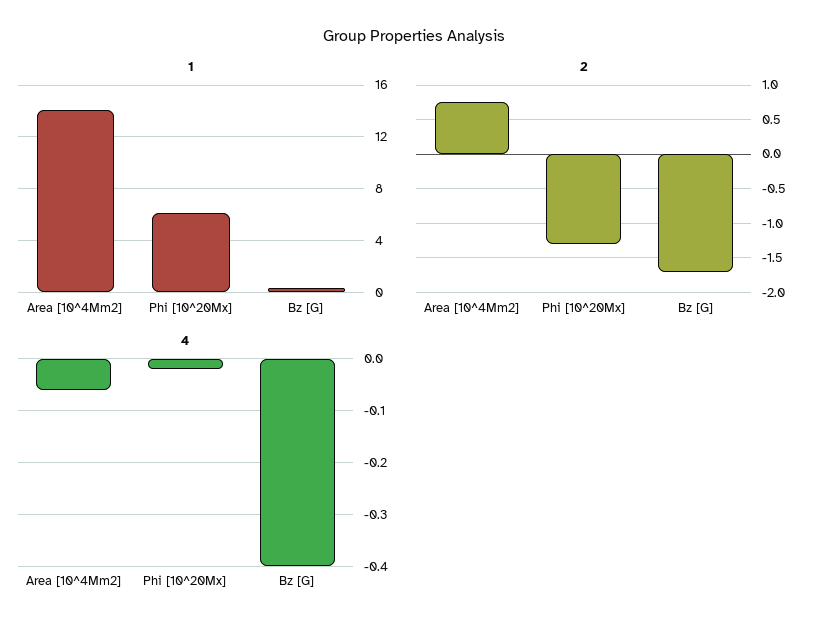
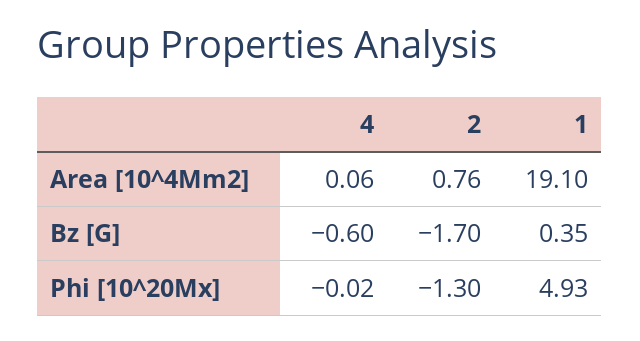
  {
    "1": {
-     "Area [10^4Mm2]": 14,
+     "Area [10^4Mm2]": 19.1,
-     "Phi [10^20Mx]": 6,
+     "Phi [10^20Mx]": 4.93,
      "Bz [G]": 0.35
    },
    "2": {
      "Area [10^4Mm2]": 0.76,
      "Phi [10^20Mx]": -1.3,
      "Bz [G]": -1.7
    },
    "4": {
-     "Area [10^4Mm2]": -0.05,
+     "Area [10^4Mm2]": 0.06,
      "Phi [10^20Mx]": -0.02,
-     "Bz [G]": -0.4
+     "Bz [G]": -0.6
    }
  }

